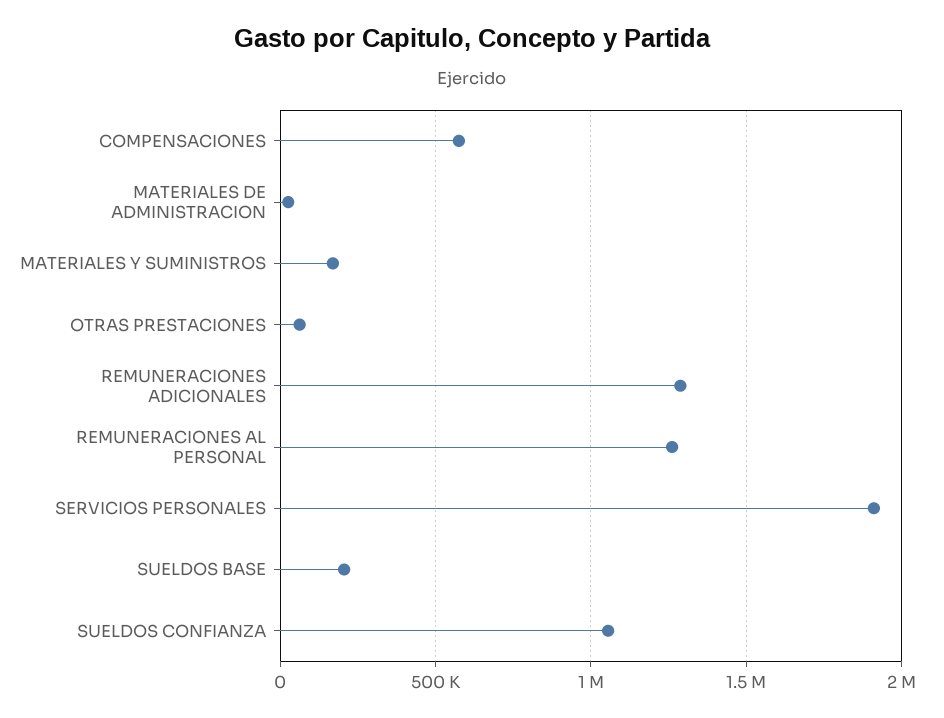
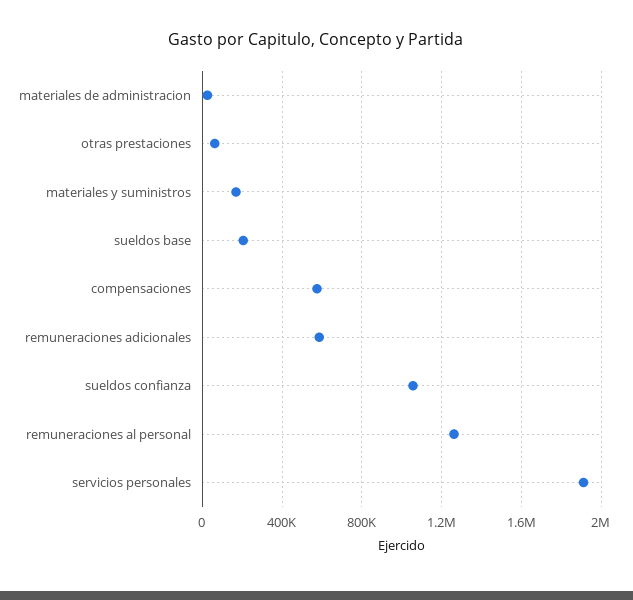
  {
    "COMPENSACIONES": 600000,
    "MATERIALES DE ADMINISTRACION": 50000,
    "MATERIALES Y SUMINISTROS": 150000,
    "OTRAS PRESTACIONES": 50000,
-   "REMUNERACIONES ADICIONALES": 1300000,
+   "REMUNERACIONES ADICIONALES": 600000,
    "REMUNERACIONES AL PERSONAL": 1250000,
    "SERVICIOS PERSONALES": 1900000,
    "SUELDOS BASE": 200000,
    "SUELDOS CONFIANZA": 1050000
  }

